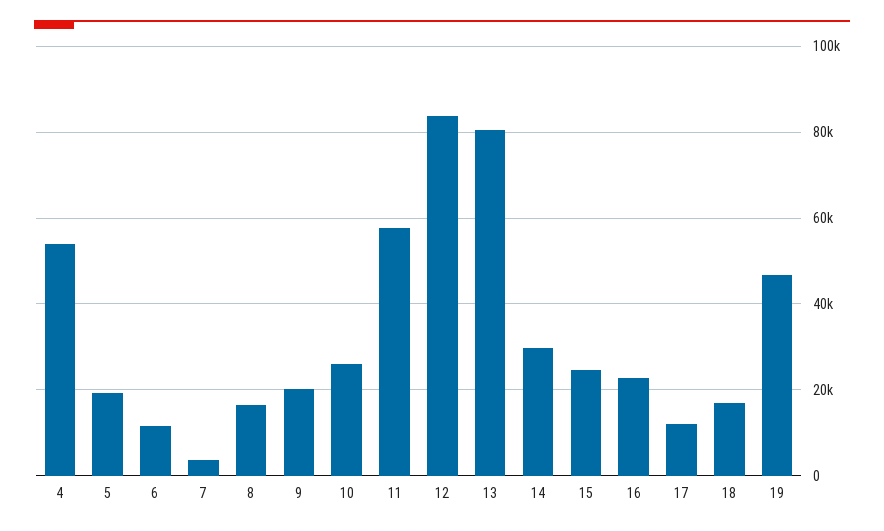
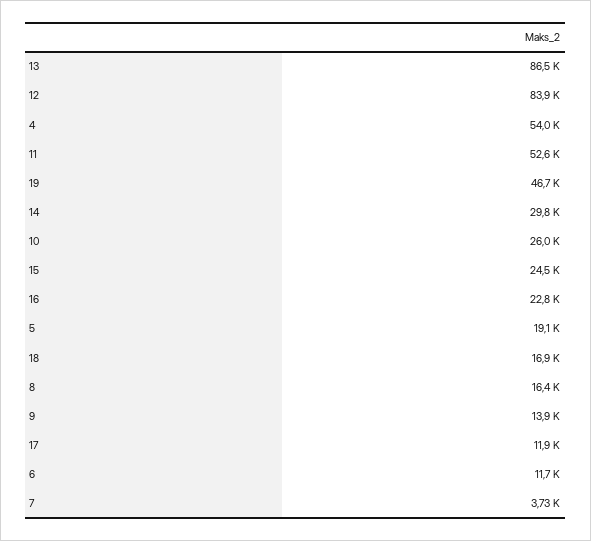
  {
    "4": 54000,
    "5": 19100,
    "6": 11700,
    "7": 3730,
    "8": 16400,
-   "9": 20000,
+   "9": 13900,
    "10": 26000,
-   "11": 58000,
+   "11": 52600,
    "12": 83900,
-   "13": 80000,
+   "13": 86500,
    "14": 29800,
    "15": 24500,
    "16": 22800,
    "17": 11900,
    "18": 16900,
    "19": 46700
  }

